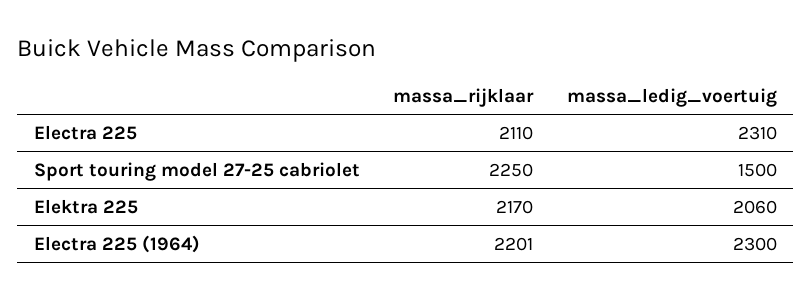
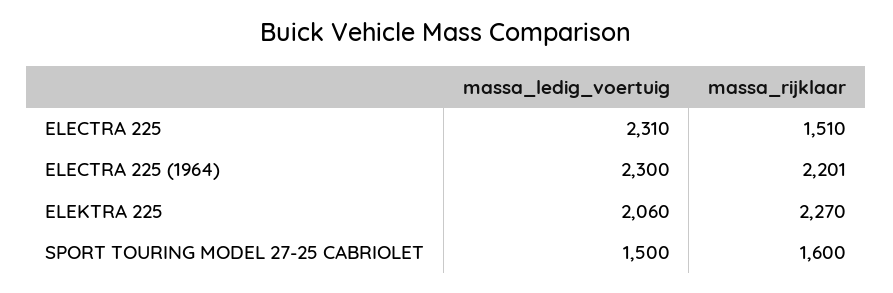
  {
    "massa_rijklaar": {
-     "Electra 225": 2110,
+     "Electra 225": 1510,
-     "Sport touring model 27-25 cabriolet": 2250,
+     "Sport touring model 27-25 cabriolet": 1600,
-     "Elektra 225": 2170,
+     "Elektra 225": 2270,
      "Electra 225 (1964)": 2201
    },
    "massa_ledig_voertuig": {
      "Electra 225": 2310,
      "Sport touring model 27-25 cabriolet": 1500,
      "Elektra 225": 2060,
      "Electra 225 (1964)": 2300
    }
  }

